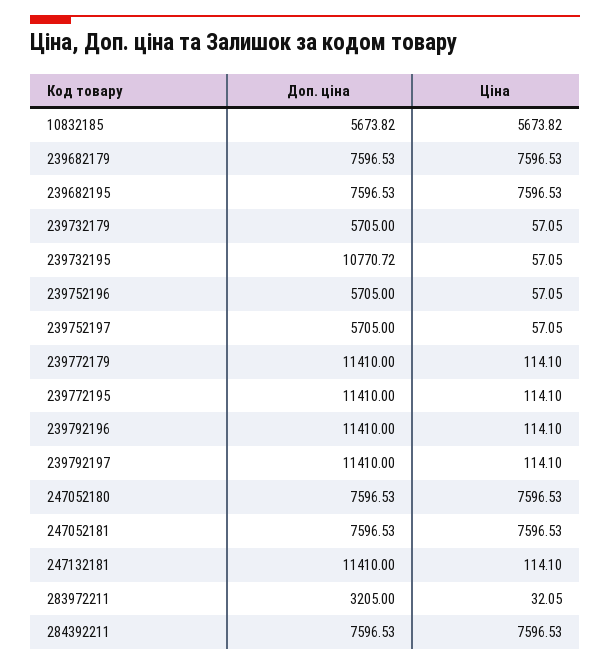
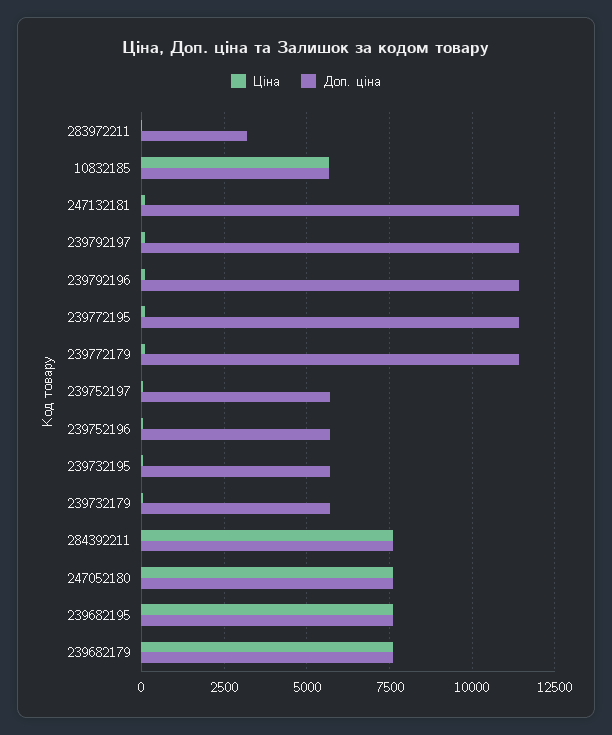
  {
    "Доп. ціна": {
      "10832185": 5673.82,
      "239682179": 7596.53,
      "239682195": 7596.53,
      "239732179": 5705,
-     "239732195": 10770.72,
+     "239732195": 5750,
      "239752196": 5705,
      "239752197": 5705,
      "239772179": 11410,
      "239772195": 11410,
      "239792196": 11410,
      "239792197": 11410,
      "247052180": 7596.53,
-     "247052181": 7596.53,
      "247132181": 11410,
      "283972211": 3205,
      "284392211": 7596.53
    },
    "Ціна": {
      "10832185": 5673.82,
      "239682179": 7596.53,
      "239682195": 7596.53,
      "239732179": 57.05,
      "239732195": 57.05,
      "239752196": 57.05,
      "239752197": 57.05,
      "239772179": 114.1,
      "239772195": 114.1,
      "239792196": 114.1,
      "239792197": 114.1,
      "247052180": 7596.53,
-     "247052181": 7596.53,
      "247132181": 114.1,
      "283972211": 32.05,
      "284392211": 7596.53
    }
  }

